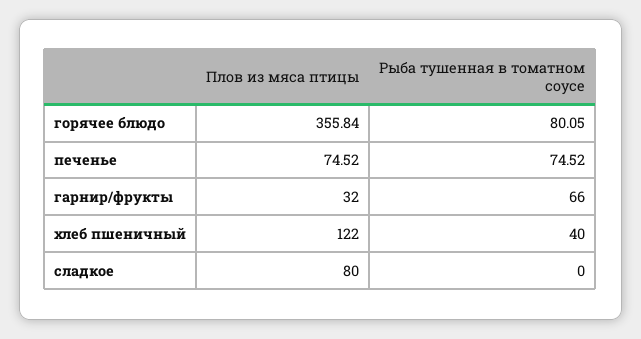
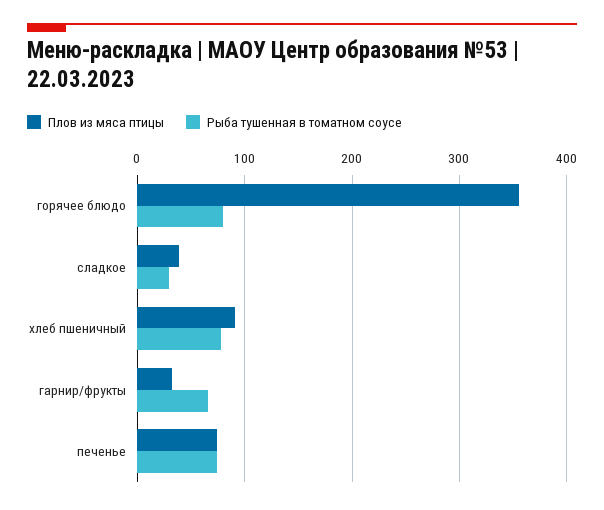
  {
    "Плов из мяса птицы": {
      "горячее блюдо": 355.84,
      "печенье": 74.52,
      "гарнир/фрукты": 32,
-     "хлеб пшеничный": 122,
+     "хлеб пшеничный": 90,
-     "сладкое": 80
+     "сладкое": 40
    },
    "Рыба тушенная в томатном соусе": {
      "горячее блюдо": 80.05,
      "печенье": 74.52,
      "гарнир/фрукты": 66,
-     "хлеб пшеничный": 40,
+     "хлеб пшеничный": 80,
-     "сладкое": 0
+     "сладкое": 30
    }
  }

